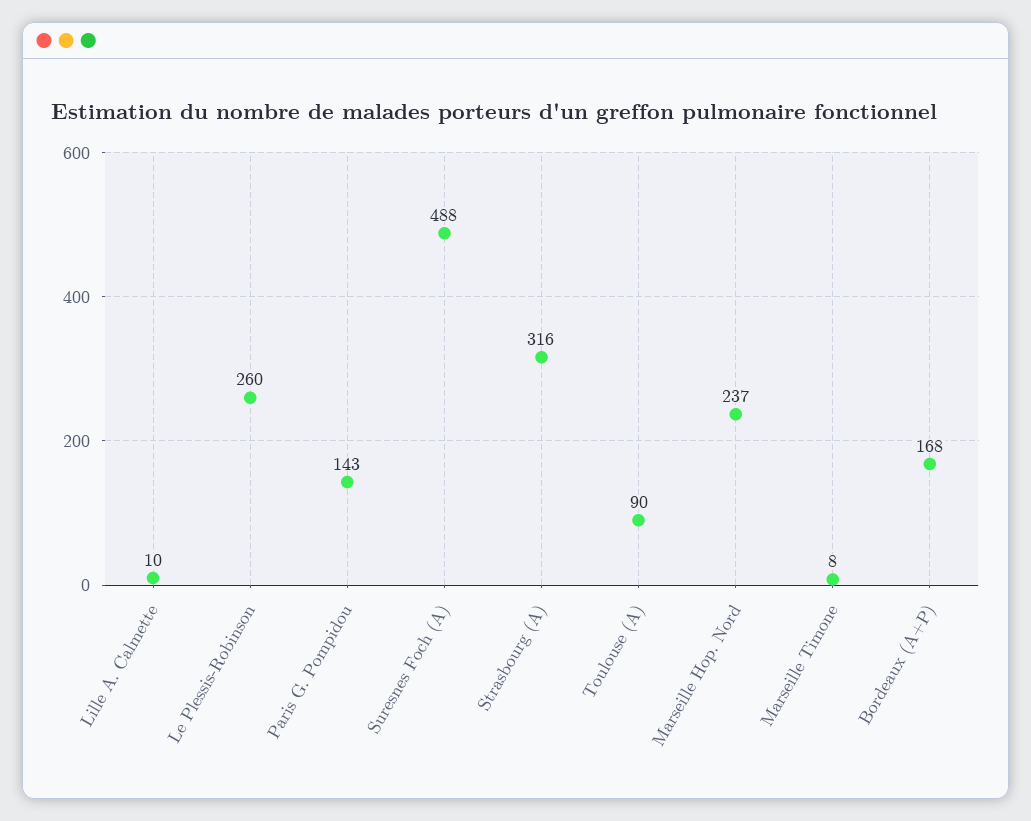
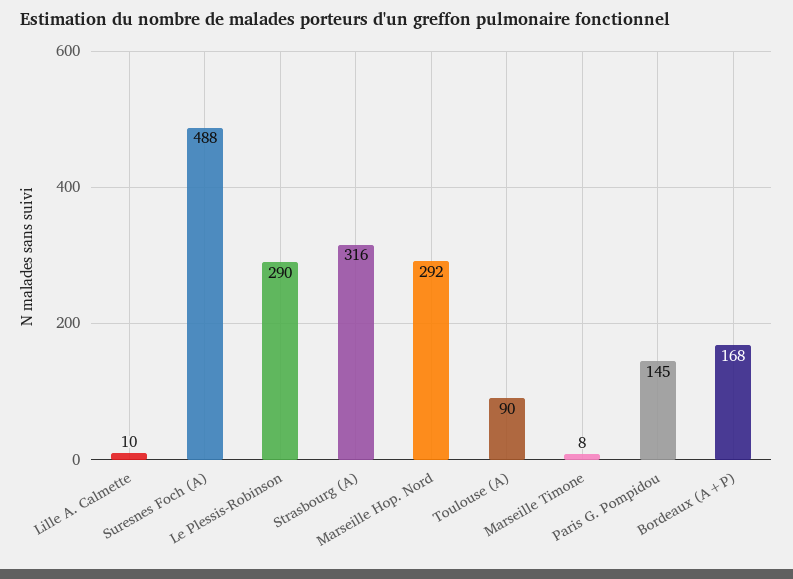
  {
    "Lille A. Calmette": 10,
-   "Le Plessis-Robinson": 260,
+   "Le Plessis-Robinson": 290,
-   "Paris G. Pompidou": 143,
+   "Paris G. Pompidou": 145,
    "Suresnes Foch (A)": 488,
    "Strasbourg (A)": 316,
    "Toulouse (A)": 90,
-   "Marseille Hop. Nord": 237,
+   "Marseille Hop. Nord": 292,
    "Marseille Timone": 8,
    "Bordeaux (A+P)": 168
  }

